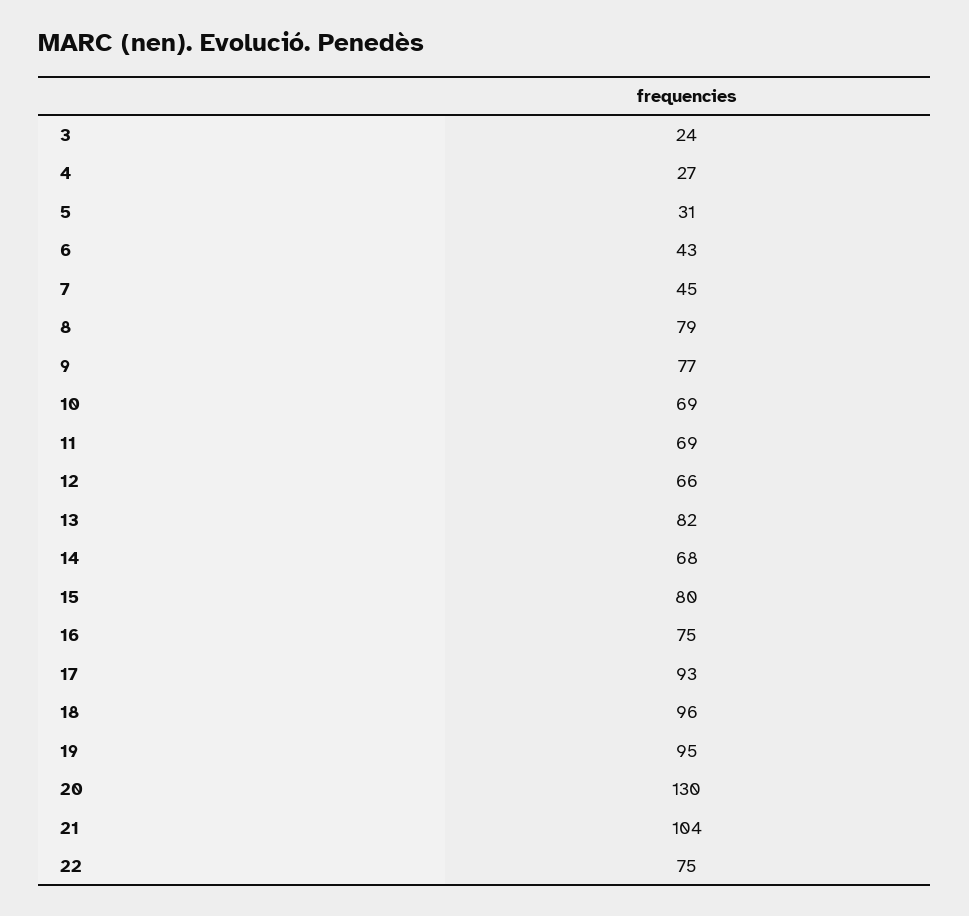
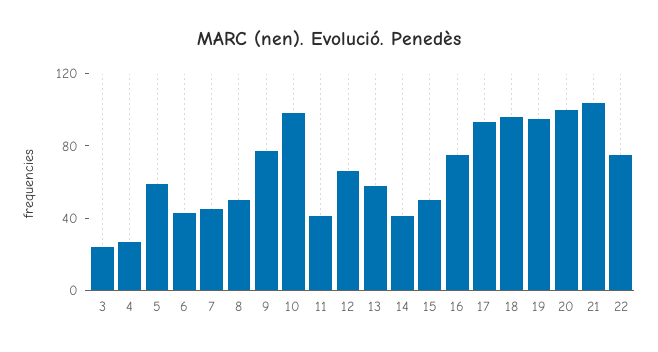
  {
    "3": 24,
    "4": 27,
-   "5": 31,
+   "5": 60,
    "6": 43,
    "7": 45,
-   "8": 79,
+   "8": 50,
    "9": 77,
-   "10": 69,
+   "10": 100,
-   "11": 69,
+   "11": 40,
    "12": 66,
-   "13": 82,
+   "13": 60,
-   "14": 68,
+   "14": 40,
-   "15": 80,
+   "15": 50,
    "16": 75,
    "17": 93,
    "18": 96,
    "19": 95,
-   "20": 130,
+   "20": 100,
    "21": 104,
    "22": 75
  }

